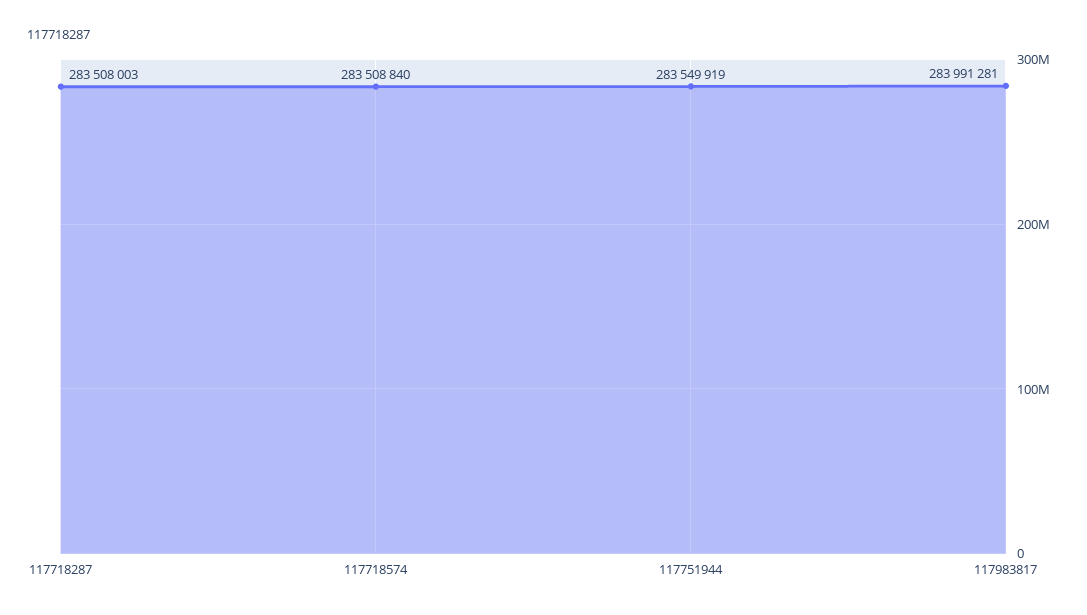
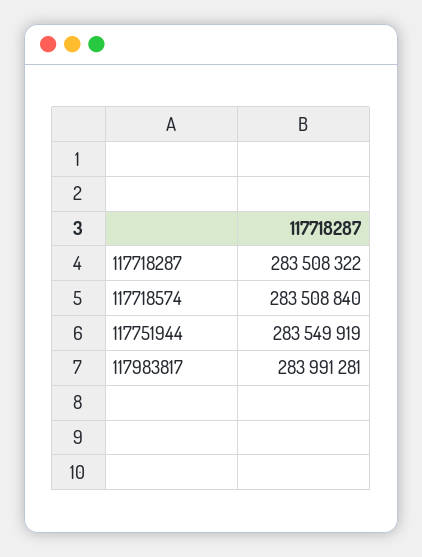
  {
-   "117718287": 283508003,
+   "117718287": 283508322,
    "117718574": 283508840,
    "117751944": 283549919,
    "117983817": 283991281
  }

